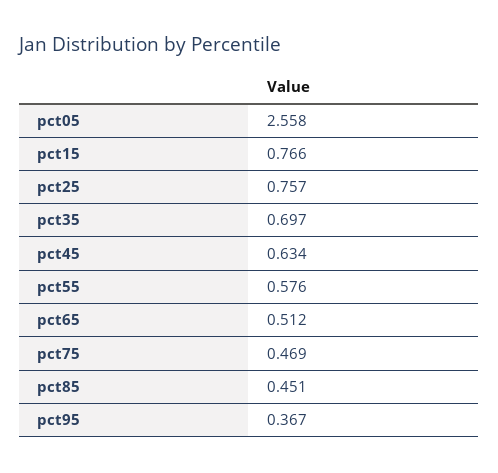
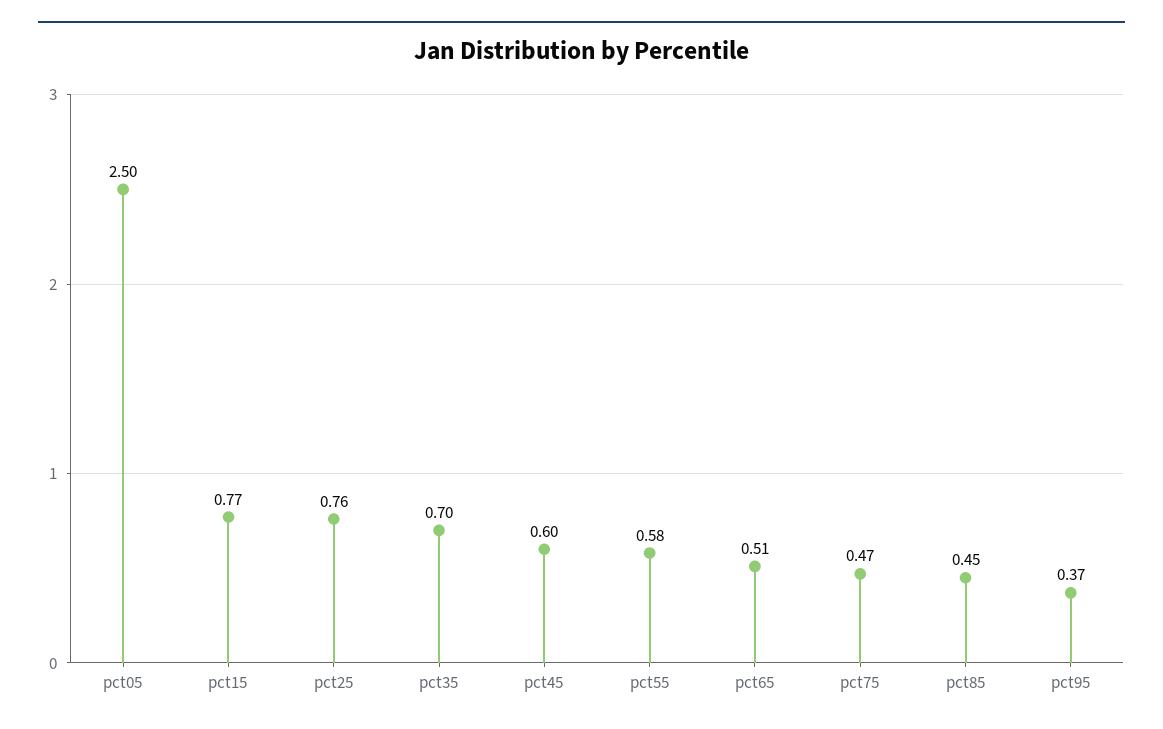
  {
-   "pct05": 2.558,
+   "pct05": 2.5,
    "pct15": 0.766,
    "pct25": 0.757,
    "pct35": 0.697,
-   "pct45": 0.634,
+   "pct45": 0.6,
    "pct55": 0.576,
    "pct65": 0.512,
    "pct75": 0.469,
    "pct85": 0.451,
    "pct95": 0.367
  }

